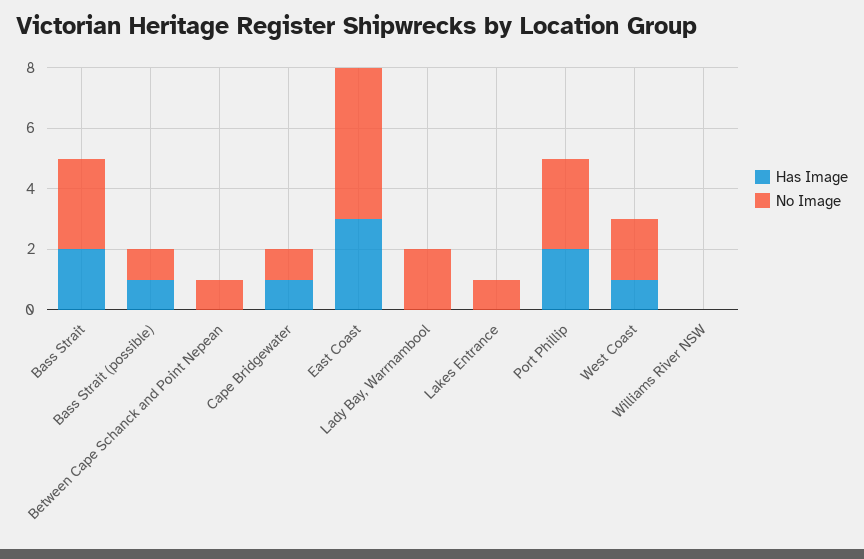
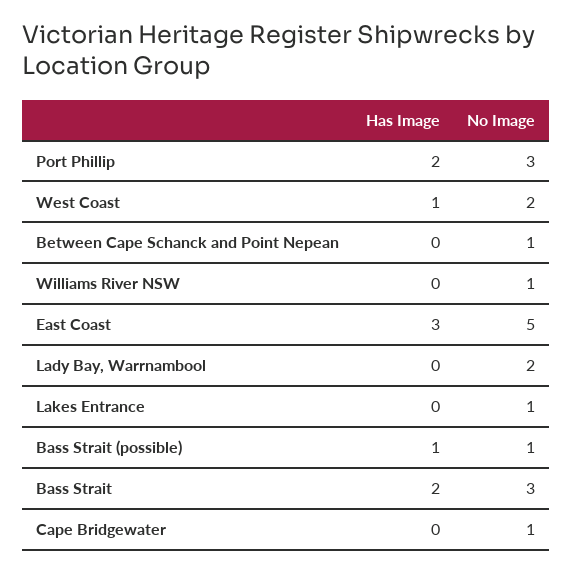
  {
    "Has Image": {
      "Bass Strait": 2,
      "Bass Strait (possible)": 1,
      "Between Cape Schanck and Point Nepean": 0,
-     "Cape Bridgewater": 1,
+     "Cape Bridgewater": 0,
      "East Coast": 3,
      "Lady Bay, Warrnambool": 0,
      "Lakes Entrance": 0,
      "Port Phillip": 2,
      "West Coast": 1,
      "Williams River NSW": 0
    },
    "No Image": {
      "Bass Strait": 3,
      "Bass Strait (possible)": 1,
      "Between Cape Schanck and Point Nepean": 1,
      "Cape Bridgewater": 1,
      "East Coast": 5,
      "Lady Bay, Warrnambool": 2,
      "Lakes Entrance": 1,
      "Port Phillip": 3,
      "West Coast": 2,
-     "Williams River NSW": 0
+     "Williams River NSW": 1
    }
  }

